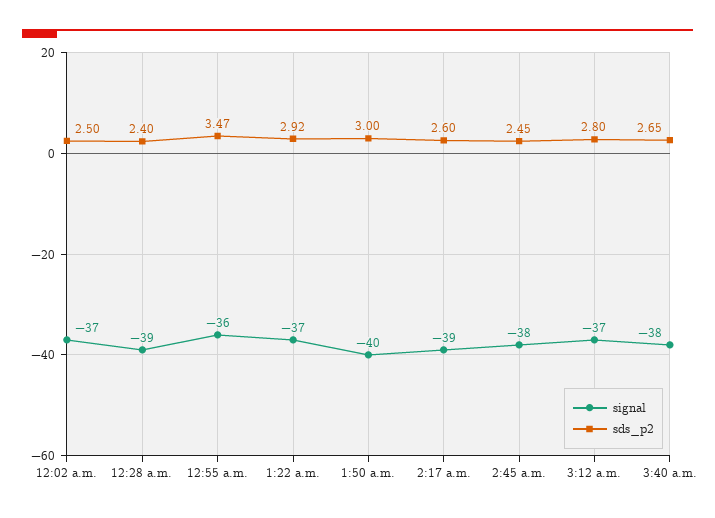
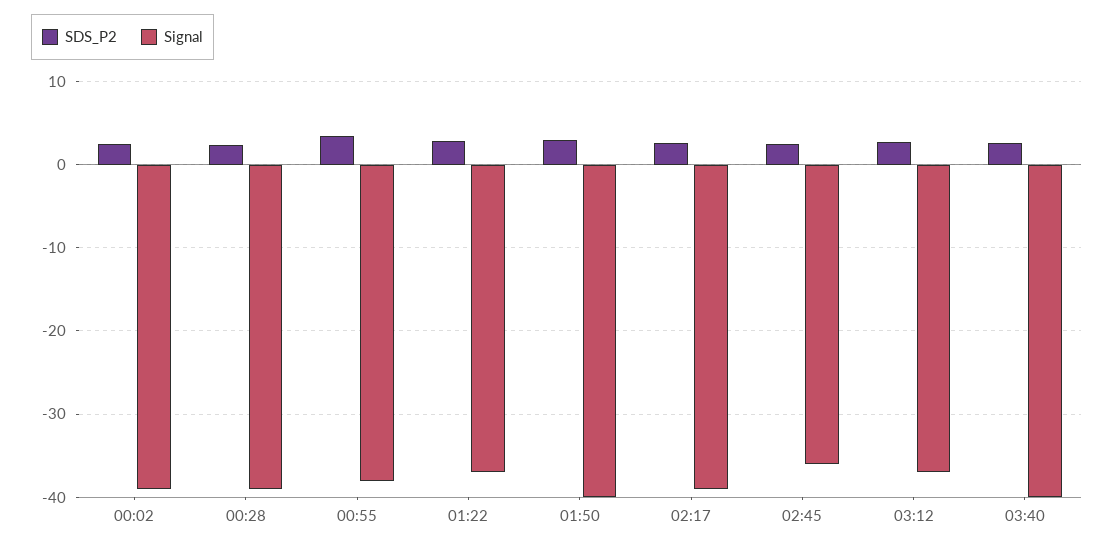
  {
    "signal": {
-     "12:02 a.m.": -37,
+     "12:02 a.m.": -39,
      "12:28 a.m.": -39,
-     "12:55 a.m.": -36,
+     "12:55 a.m.": -38,
      "1:22 a.m.": -37,
      "1:50 a.m.": -40,
      "2:17 a.m.": -39,
-     "2:45 a.m.": -38,
+     "2:45 a.m.": -36,
      "3:12 a.m.": -37,
-     "3:40 a.m.": -38
+     "3:40 a.m.": -40
    },
    "sds_p2": {
      "12:02 a.m.": 2.5,
      "12:28 a.m.": 2.4,
      "12:55 a.m.": 3.47,
      "1:22 a.m.": 2.92,
      "1:50 a.m.": 3,
      "2:17 a.m.": 2.6,
      "2:45 a.m.": 2.45,
      "3:12 a.m.": 2.8,
      "3:40 a.m.": 2.65
    }
  }

